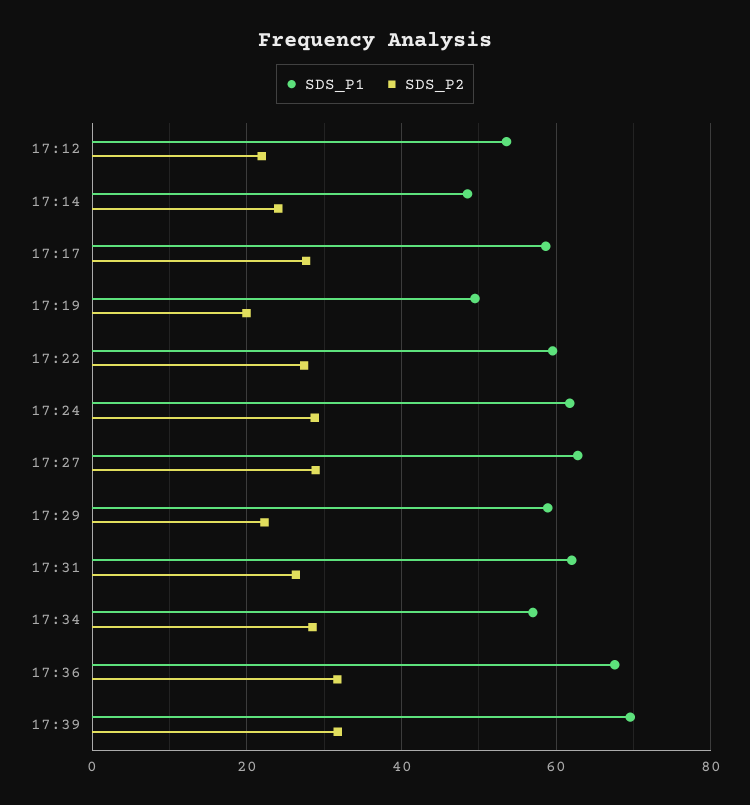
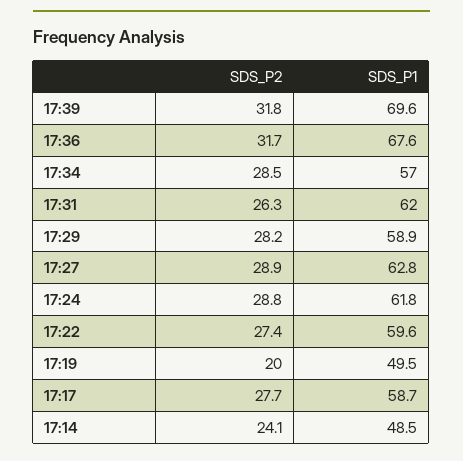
  {
    "SDS_P1": {
-     "17:12": 54,
      "17:14": 48.5,
      "17:17": 58.7,
      "17:19": 49.5,
      "17:22": 59.6,
      "17:24": 61.8,
      "17:27": 62.8,
      "17:29": 58.9,
      "17:31": 62,
      "17:34": 57,
      "17:36": 67.6,
      "17:39": 69.6
    },
    "SDS_P2": {
-     "17:12": 22,
      "17:14": 24.1,
      "17:17": 27.7,
      "17:19": 20,
      "17:22": 27.4,
      "17:24": 28.8,
      "17:27": 28.9,
-     "17:29": 22,
+     "17:29": 28.2,
      "17:31": 26.3,
      "17:34": 28.5,
      "17:36": 31.7,
      "17:39": 31.8
    }
  }

